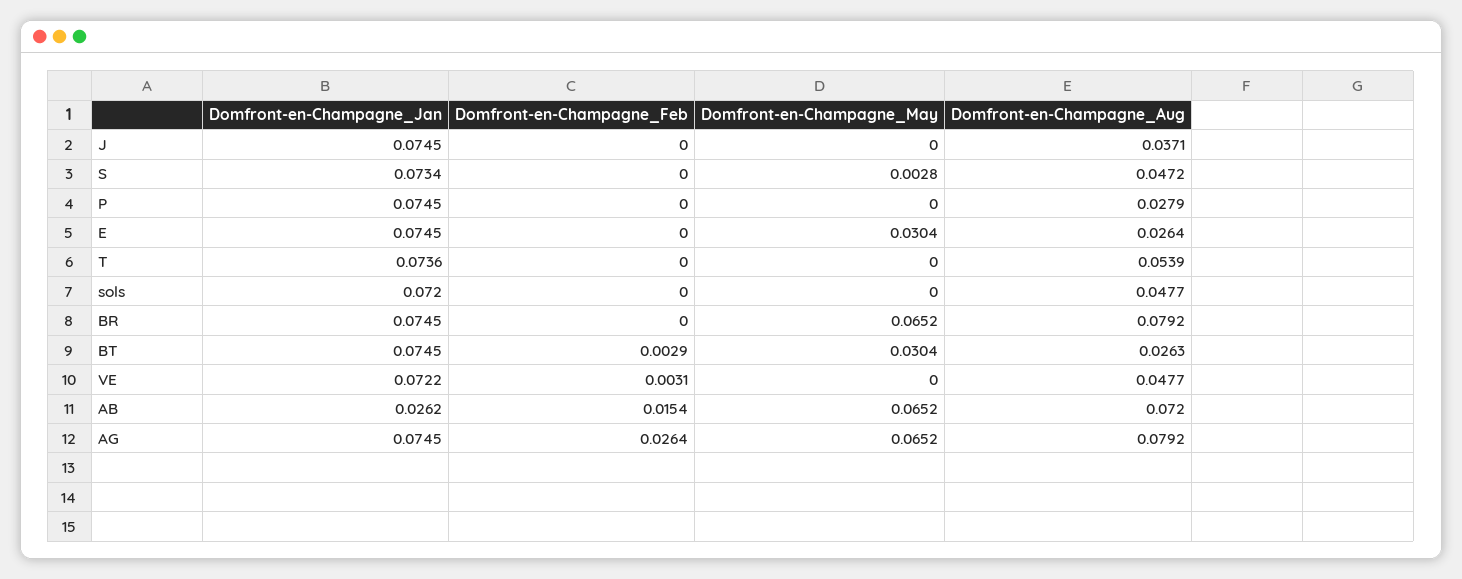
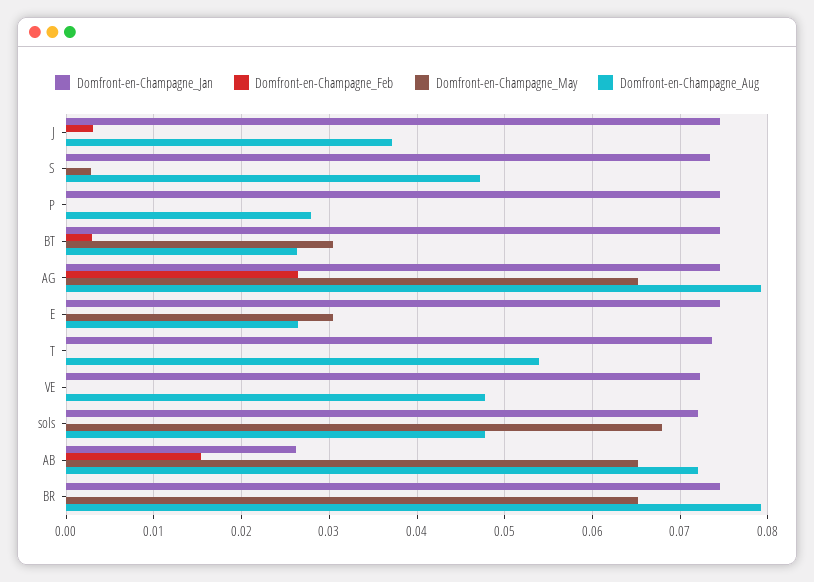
  {
    "Domfront-en-Champagne_Jan": {
      "J": 0.0745,
      "S": 0.0734,
      "P": 0.0745,
      "E": 0.0745,
      "T": 0.0736,
      "sols": 0.072,
      "BR": 0.0745,
      "BT": 0.0745,
      "VE": 0.0722,
      "AB": 0.0262,
      "AG": 0.0745
    },
    "Domfront-en-Champagne_Feb": {
-     "J": 0,
+     "J": 0.003,
      "S": 0,
      "P": 0,
      "E": 0,
      "T": 0,
      "sols": 0,
      "BR": 0,
      "BT": 0.0029,
-     "VE": 0.0031,
+     "VE": 0,
      "AB": 0.0154,
      "AG": 0.0264
    },
    "Domfront-en-Champagne_May": {
      "J": 0,
      "S": 0.0028,
      "P": 0,
      "E": 0.0304,
      "T": 0,
-     "sols": 0,
+     "sols": 0.068,
      "BR": 0.0652,
      "BT": 0.0304,
      "VE": 0,
      "AB": 0.0652,
      "AG": 0.0652
    },
    "Domfront-en-Champagne_Aug": {
      "J": 0.0371,
      "S": 0.0472,
      "P": 0.0279,
      "E": 0.0264,
      "T": 0.0539,
      "sols": 0.0477,
      "BR": 0.0792,
      "BT": 0.0263,
      "VE": 0.0477,
      "AB": 0.072,
      "AG": 0.0792
    }
  }

